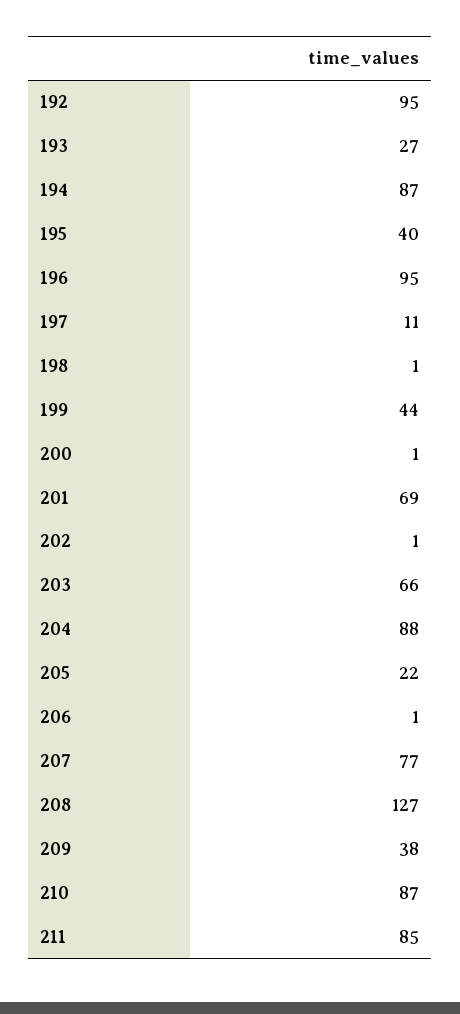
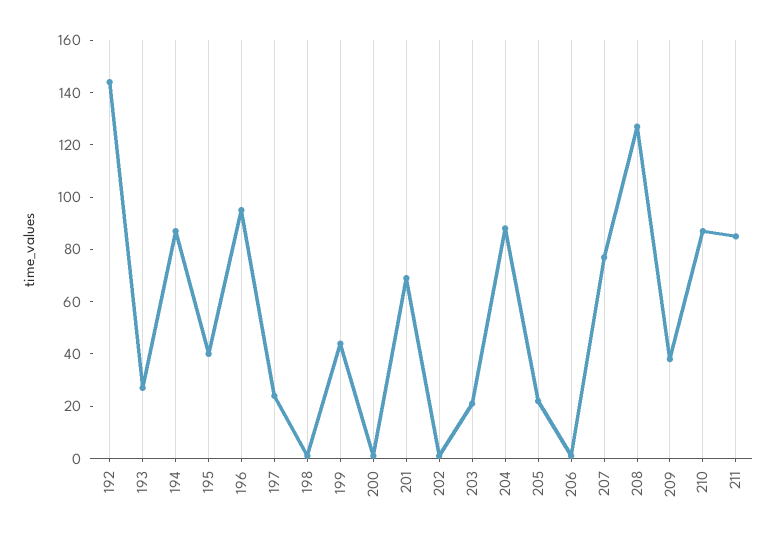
  {
-   "192": 95,
+   "192": 145,
    "193": 27,
    "194": 87,
    "195": 40,
    "196": 95,
-   "197": 11,
+   "197": 25,
    "198": 1,
    "199": 44,
    "200": 1,
    "201": 69,
    "202": 1,
-   "203": 66,
+   "203": 20,
    "204": 88,
    "205": 22,
    "206": 1,
    "207": 77,
    "208": 127,
    "209": 38,
    "210": 87,
    "211": 85
  }

